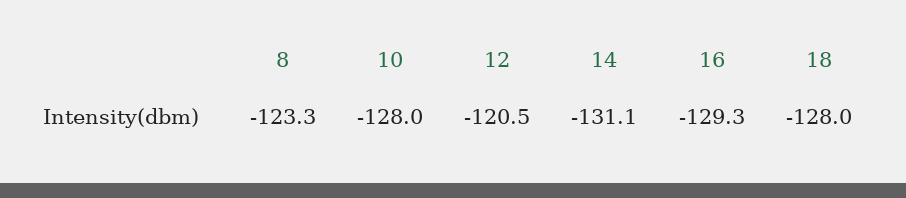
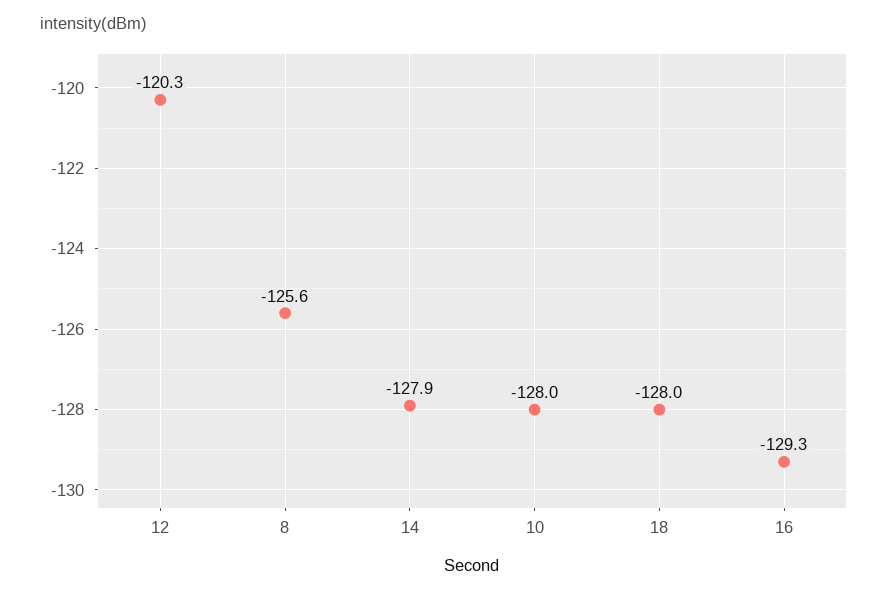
  {
-   "8": -123.3,
+   "8": -125.6,
    "10": -128,
-   "12": -120.5,
+   "12": -120.3,
-   "14": -131.1,
+   "14": -127.9,
    "16": -129.3,
    "18": -128
  }

